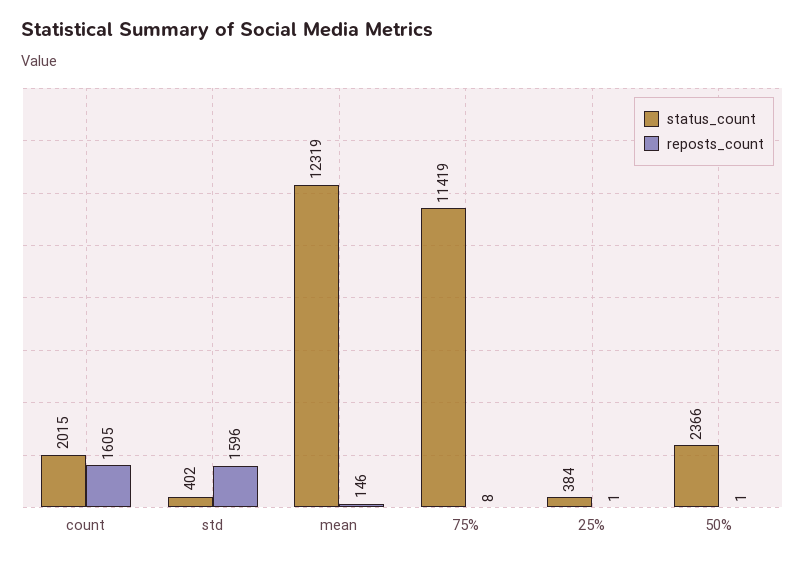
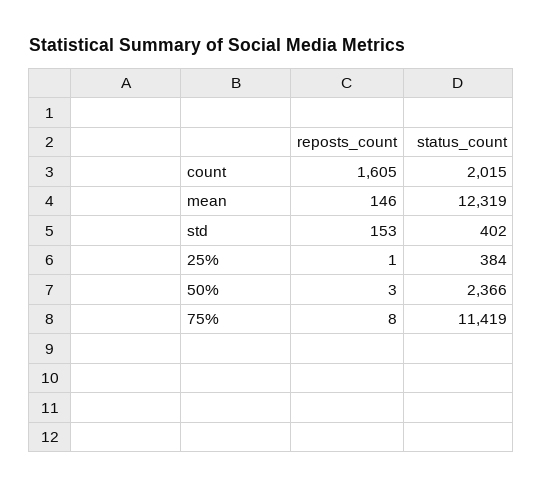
  {
    "status_count": {
      "count": 2015,
      "std": 402,
      "mean": 12319,
      "75%": 11419,
      "25%": 384,
      "50%": 2366
    },
    "reposts_count": {
      "count": 1605,
-     "std": 1596,
+     "std": 153,
      "mean": 146,
      "75%": 8,
      "25%": 1,
-     "50%": 1
+     "50%": 3
    }
  }

